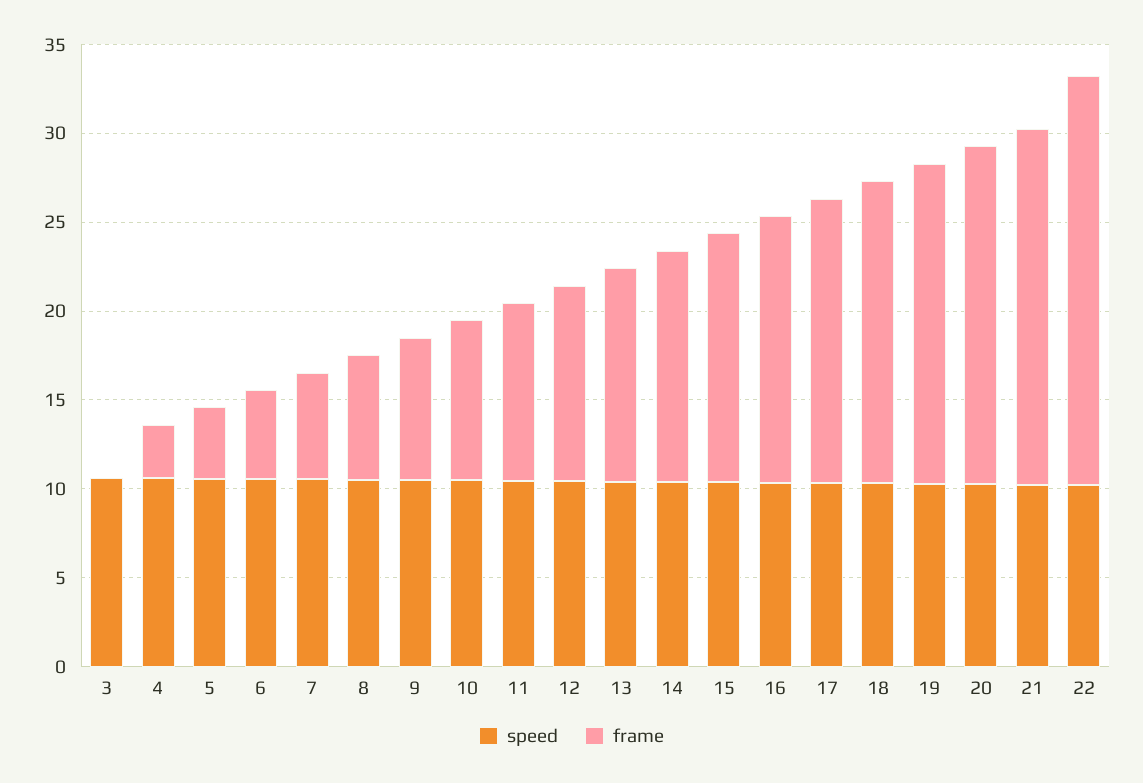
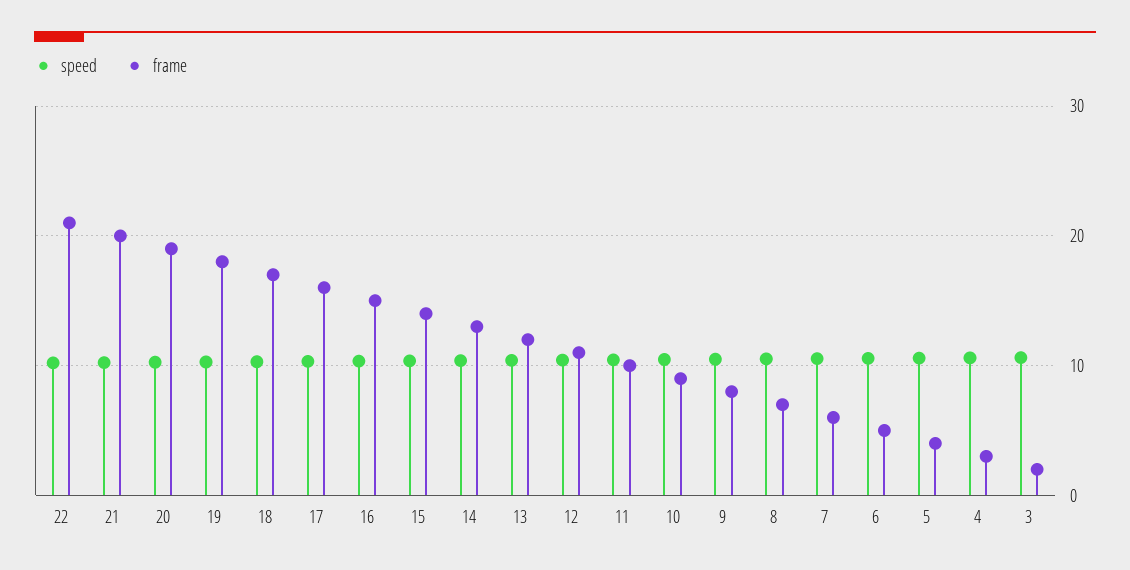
  {
    "speed": {
      "3": 11,
      "4": 11,
      "5": 11,
      "6": 11,
      "7": 11,
      "8": 11,
      "9": 10,
      "10": 10,
      "11": 10,
      "12": 10,
      "13": 10,
      "14": 10,
      "15": 10,
      "16": 10,
      "17": 10,
      "18": 10,
      "19": 10,
      "20": 10,
      "21": 10,
      "22": 10
    },
    "frame": {
-     "3": 0,
+     "3": 2,
      "4": 3,
      "5": 4,
      "6": 5,
      "7": 6,
      "8": 7,
      "9": 8,
      "10": 9,
      "11": 10,
      "12": 11,
      "13": 12,
      "14": 13,
      "15": 14,
      "16": 15,
      "17": 16,
      "18": 17,
      "19": 18,
      "20": 19,
      "21": 20,
-     "22": 23
+     "22": 21
    }
  }

